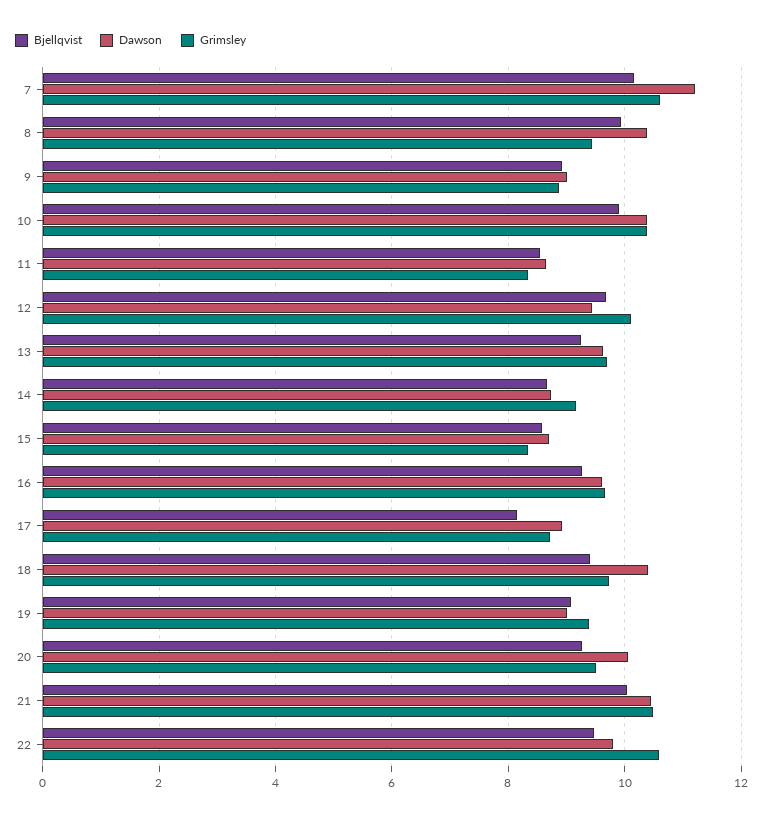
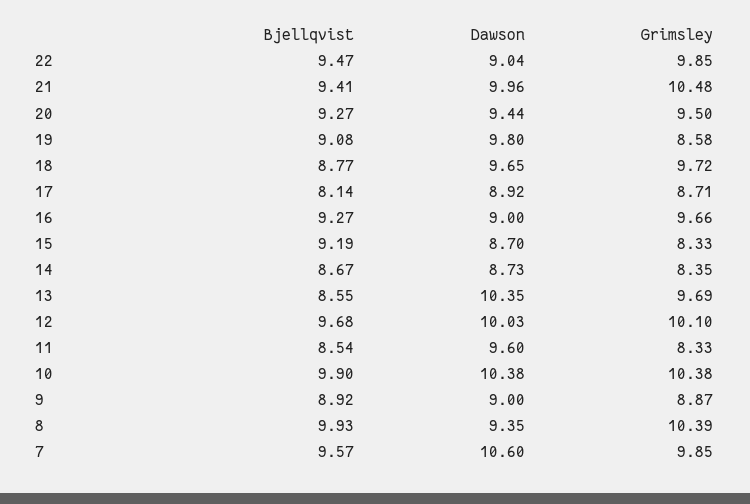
  {
    "Bjellqvist": {
-     "7": 10.2,
+     "7": 9.57,
      "8": 9.93,
      "9": 8.92,
      "10": 9.9,
      "11": 8.54,
      "12": 9.68,
-     "13": 9.2,
+     "13": 8.55,
      "14": 8.67,
-     "15": 8.6,
+     "15": 9.19,
      "16": 9.27,
      "17": 8.14,
-     "18": 9.4,
+     "18": 8.77,
      "19": 9.08,
      "20": 9.27,
-     "21": 10,
+     "21": 9.41,
      "22": 9.47
    },
    "Dawson": {
-     "7": 11.2,
+     "7": 10.6,
-     "8": 10.4,
+     "8": 9.35,
      "9": 9,
      "10": 10.38,
-     "11": 8.6,
+     "11": 9.6,
-     "12": 9.4,
+     "12": 10.03,
-     "13": 9.6,
+     "13": 10.35,
      "14": 8.73,
      "15": 8.7,
-     "16": 9.6,
+     "16": 9,
      "17": 8.92,
-     "18": 10.4,
+     "18": 9.65,
-     "19": 9,
+     "19": 9.8,
-     "20": 10,
+     "20": 9.44,
-     "21": 10.4,
+     "21": 9.96,
-     "22": 9.8
+     "22": 9.04
    },
    "Grimsley": {
-     "7": 10.6,
+     "7": 9.85,
-     "8": 9.4,
+     "8": 10.39,
      "9": 8.87,
      "10": 10.38,
      "11": 8.33,
      "12": 10.1,
      "13": 9.69,
-     "14": 9.2,
+     "14": 8.35,
      "15": 8.33,
      "16": 9.66,
      "17": 8.71,
      "18": 9.72,
-     "19": 9.4,
+     "19": 8.58,
      "20": 9.5,
      "21": 10.48,
-     "22": 10.6
+     "22": 9.85
    }
  }

